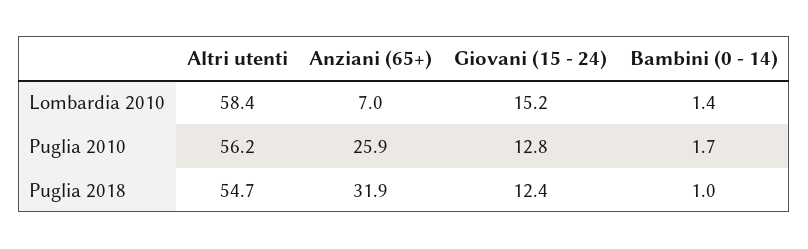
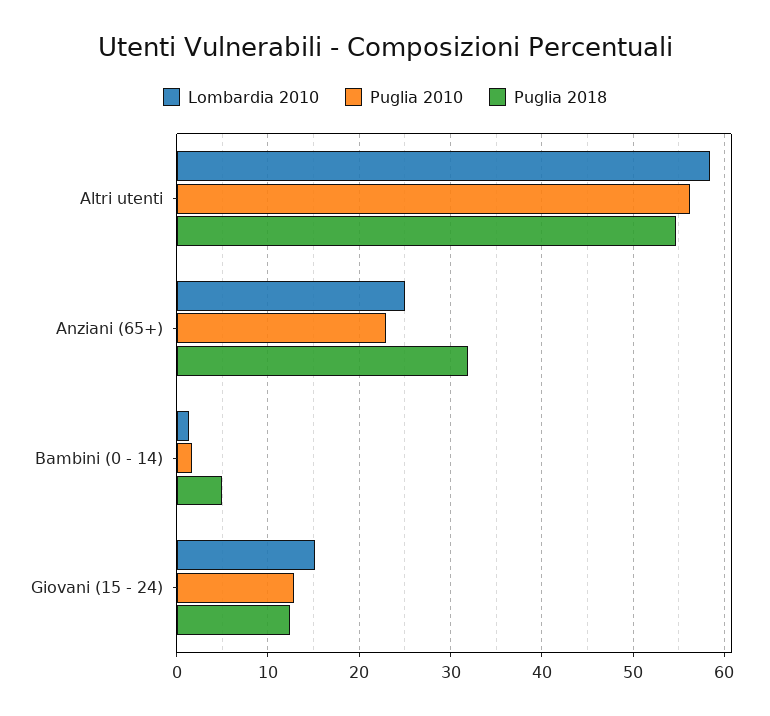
  {
    "Lombardia 2010": {
      "Altri utenti": 58.4,
-     "Anziani (65+)": 7,
+     "Anziani (65+)": 25,
      "Giovani (15 - 24)": 15.2,
      "Bambini (0 - 14)": 1.4
    },
    "Puglia 2010": {
      "Altri utenti": 56.2,
-     "Anziani (65+)": 25.9,
+     "Anziani (65+)": 23,
      "Giovani (15 - 24)": 12.8,
      "Bambini (0 - 14)": 1.7
    },
    "Puglia 2018": {
      "Altri utenti": 54.7,
      "Anziani (65+)": 31.9,
      "Giovani (15 - 24)": 12.4,
-     "Bambini (0 - 14)": 1
+     "Bambini (0 - 14)": 5
    }
  }

